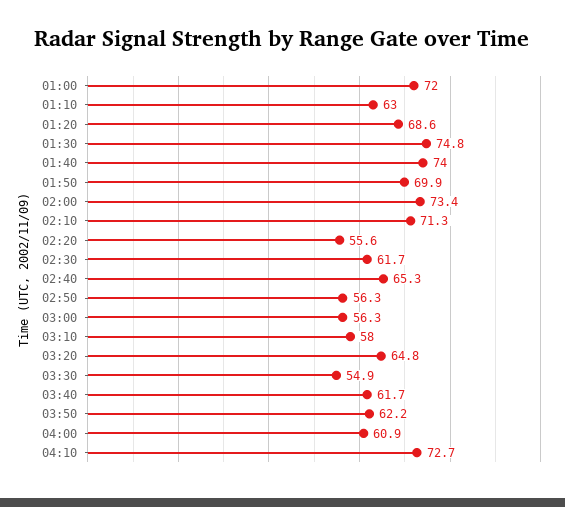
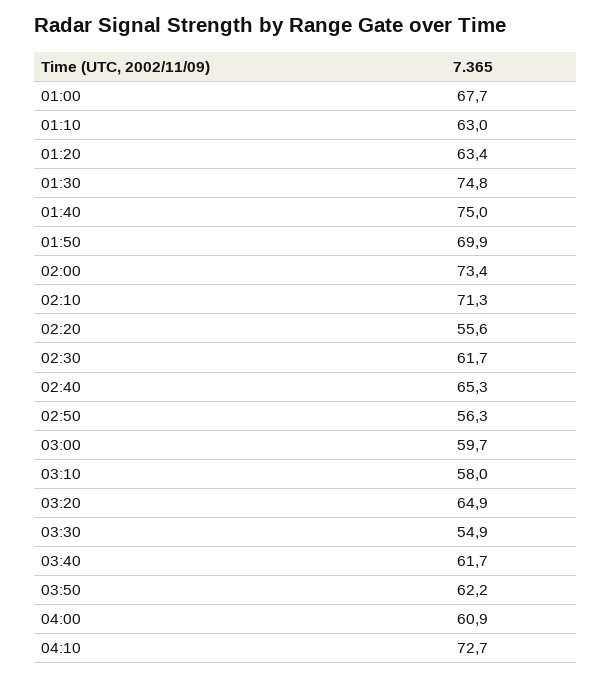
  {
-   "01:00": 72,
+   "01:00": 67.7,
    "01:10": 63,
-   "01:20": 68.6,
+   "01:20": 63.4,
    "01:30": 74.8,
-   "01:40": 74,
+   "01:40": 75,
    "01:50": 69.9,
    "02:00": 73.4,
    "02:10": 71.3,
    "02:20": 55.6,
    "02:30": 61.7,
    "02:40": 65.3,
    "02:50": 56.3,
-   "03:00": 56.3,
+   "03:00": 59.7,
    "03:10": 58,
-   "03:20": 64.8,
+   "03:20": 64.9,
    "03:30": 54.9,
    "03:40": 61.7,
    "03:50": 62.2,
    "04:00": 60.9,
    "04:10": 72.7
  }

